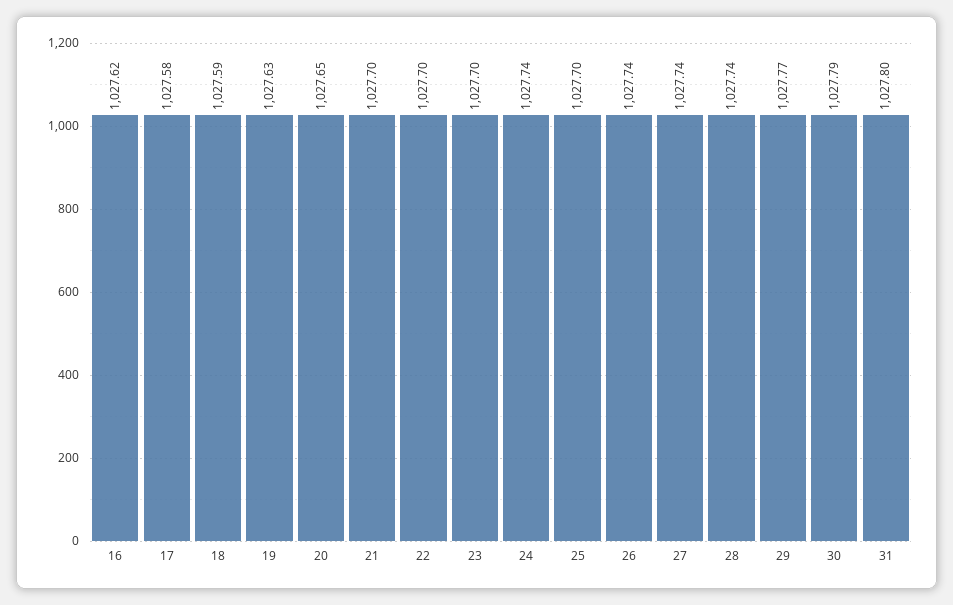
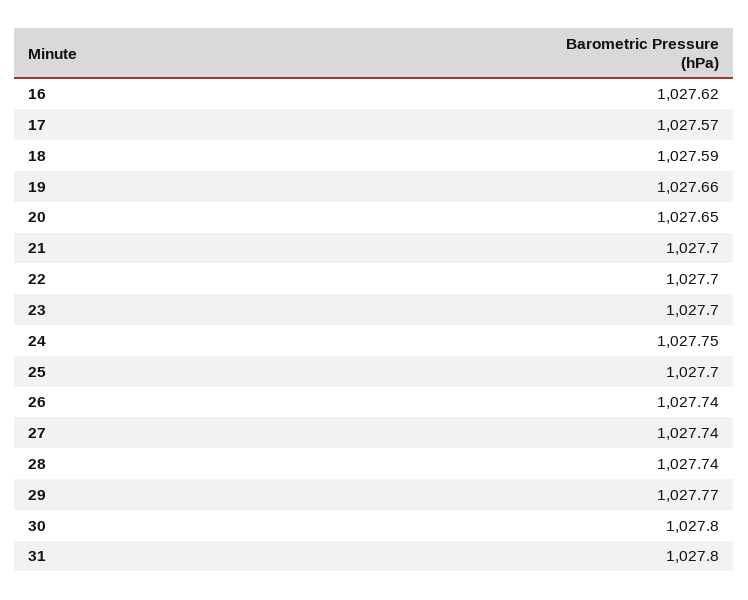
  {
    "16": 1027.62,
-   "17": 1027.58,
+   "17": 1027.57,
    "18": 1027.59,
-   "19": 1027.63,
+   "19": 1027.66,
    "20": 1027.65,
    "21": 1027.7,
    "22": 1027.7,
    "23": 1027.7,
-   "24": 1027.74,
+   "24": 1027.75,
    "25": 1027.7,
    "26": 1027.74,
    "27": 1027.74,
    "28": 1027.74,
    "29": 1027.77,
-   "30": 1027.79,
+   "30": 1027.8,
    "31": 1027.8
  }

